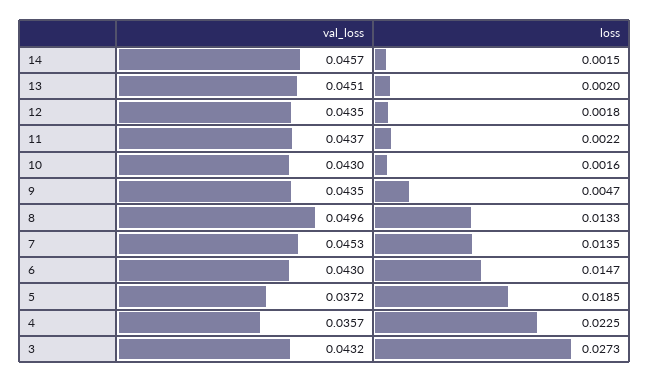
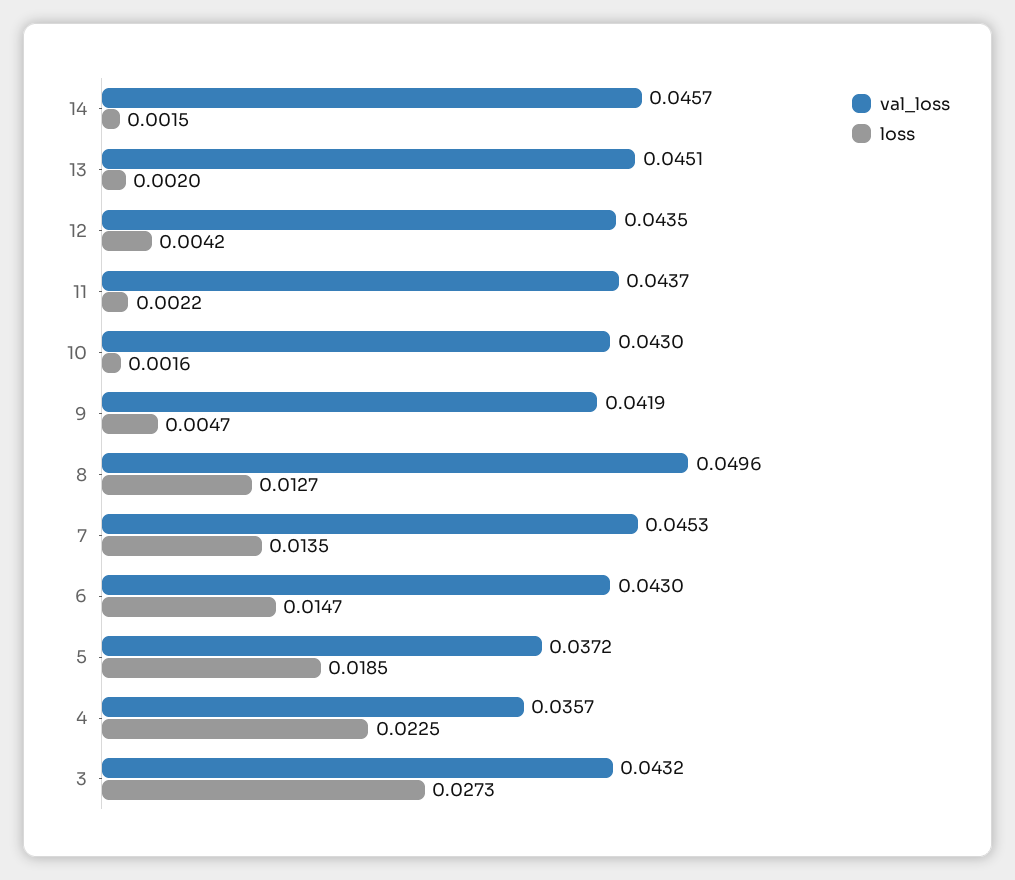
  {
    "val_loss": {
      "14": 0.0457,
      "13": 0.0451,
      "12": 0.0435,
      "11": 0.0437,
      "10": 0.043,
-     "9": 0.0435,
+     "9": 0.0419,
      "8": 0.0496,
      "7": 0.0453,
      "6": 0.043,
      "5": 0.0372,
      "4": 0.0357,
      "3": 0.0432
    },
    "loss": {
      "14": 0.0015,
      "13": 0.002,
-     "12": 0.0018,
+     "12": 0.0042,
      "11": 0.0022,
      "10": 0.0016,
      "9": 0.0047,
-     "8": 0.0133,
+     "8": 0.0127,
      "7": 0.0135,
      "6": 0.0147,
      "5": 0.0185,
      "4": 0.0225,
      "3": 0.0273
    }
  }

